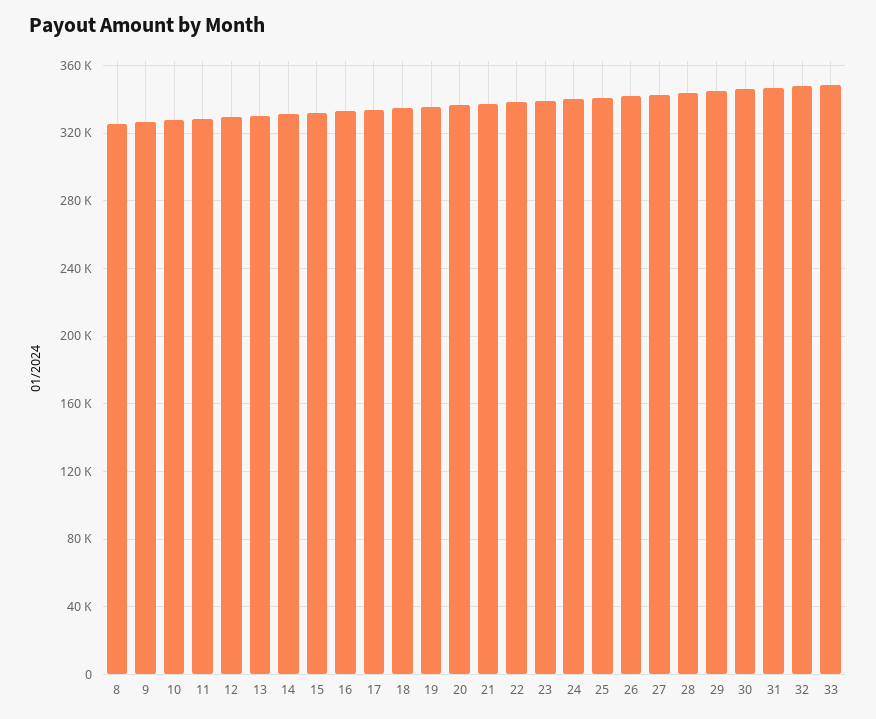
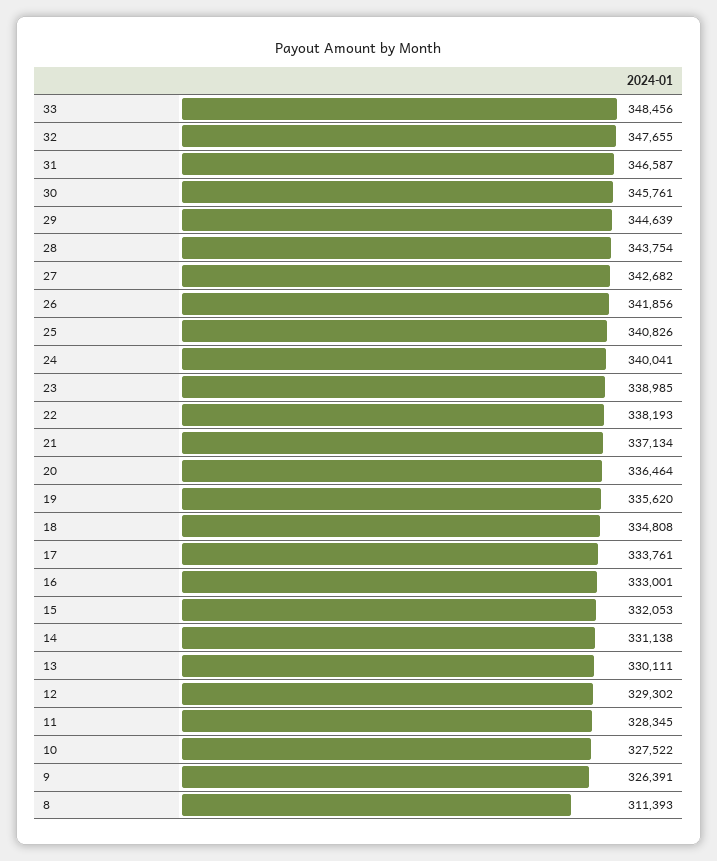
  {
-   "8": 325000,
+   "8": 311393,
    "9": 326391,
    "10": 327522,
    "11": 328345,
    "12": 329302,
    "13": 330111,
    "14": 331138,
    "15": 332053,
    "16": 333001,
    "17": 333761,
    "18": 334808,
    "19": 335620,
    "20": 336464,
    "21": 337134,
    "22": 338193,
    "23": 338985,
    "24": 340041,
    "25": 340826,
    "26": 341856,
    "27": 342682,
    "28": 343754,
    "29": 344639,
    "30": 345761,
    "31": 346587,
    "32": 347655,
    "33": 348456
  }

